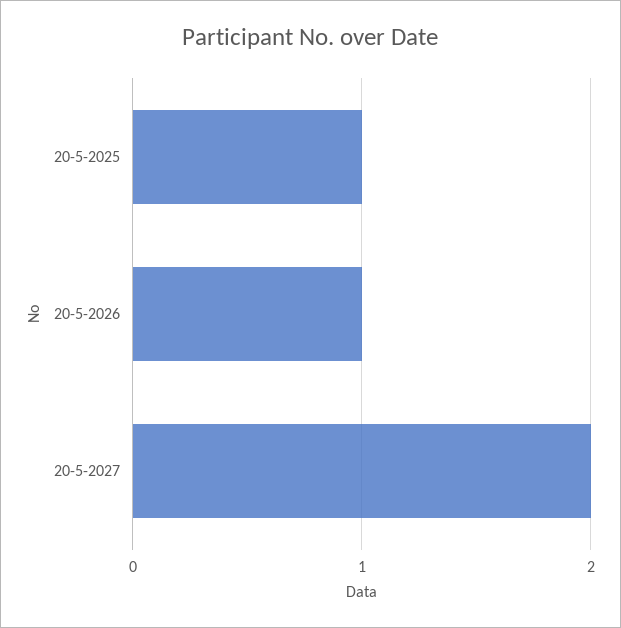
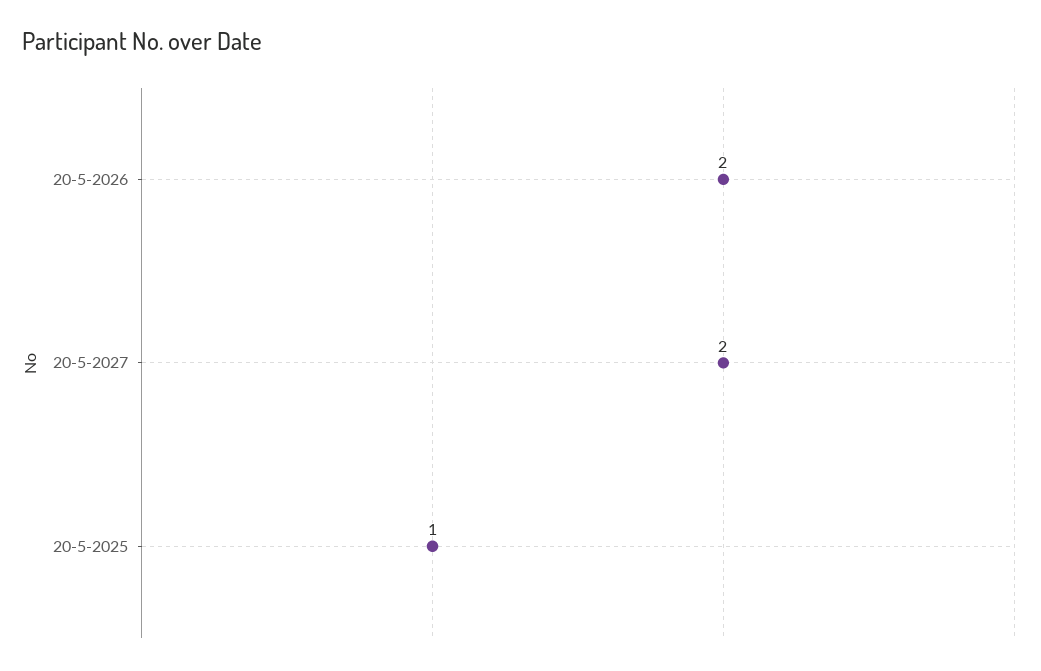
  {
    "20-5-2025": 1,
-   "20-5-2026": 1,
+   "20-5-2026": 2,
    "20-5-2027": 2
  }

